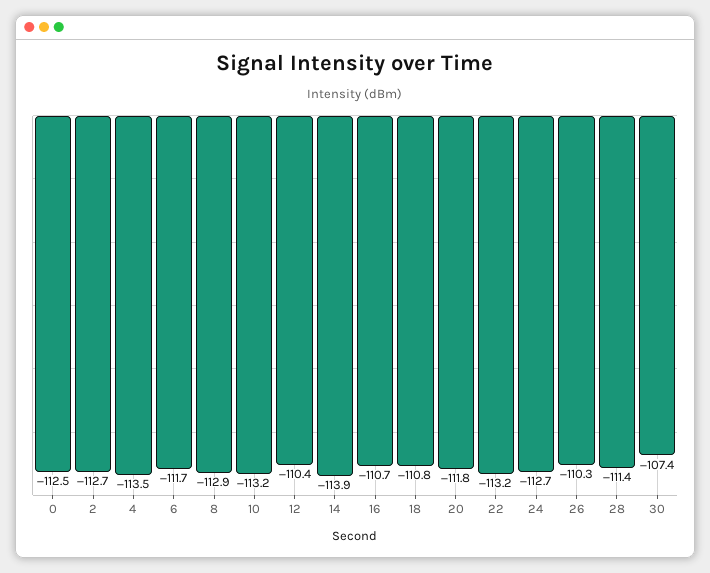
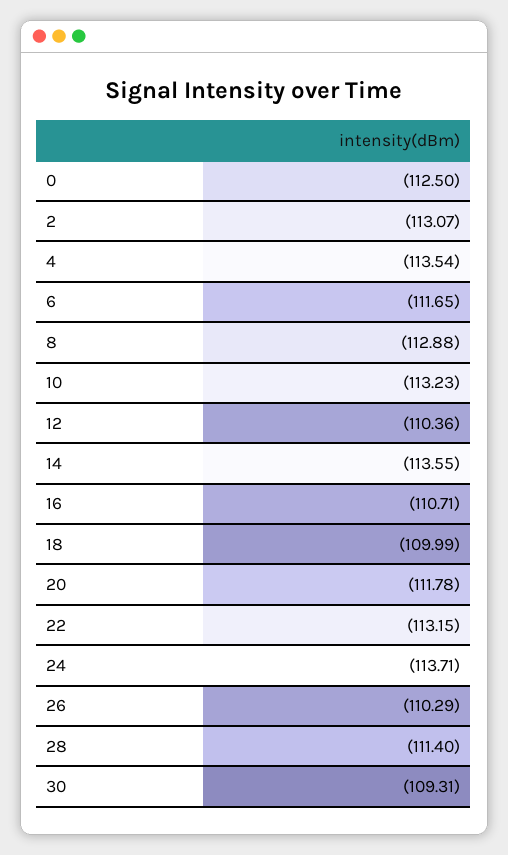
  {
    "0": -112.5,
-   "2": -112.7,
+   "2": -113.07,
    "4": -113.54,
    "6": -111.65,
    "8": -112.88,
    "10": -113.23,
    "12": -110.36,
-   "14": -113.9,
+   "14": -113.55,
    "16": -110.71,
-   "18": -110.8,
+   "18": -109.99,
    "20": -111.78,
    "22": -113.15,
-   "24": -112.7,
+   "24": -113.71,
    "26": -110.29,
    "28": -111.4,
-   "30": -107.4
+   "30": -109.31
  }

